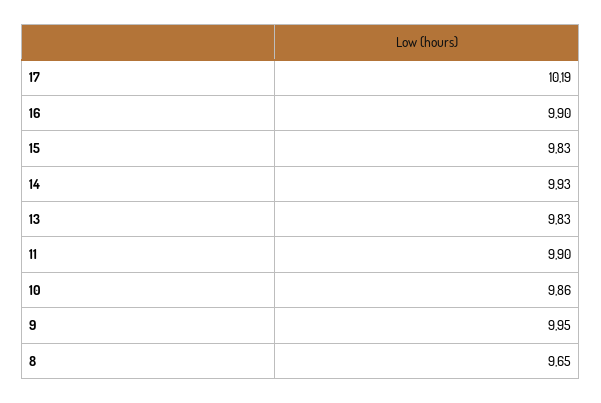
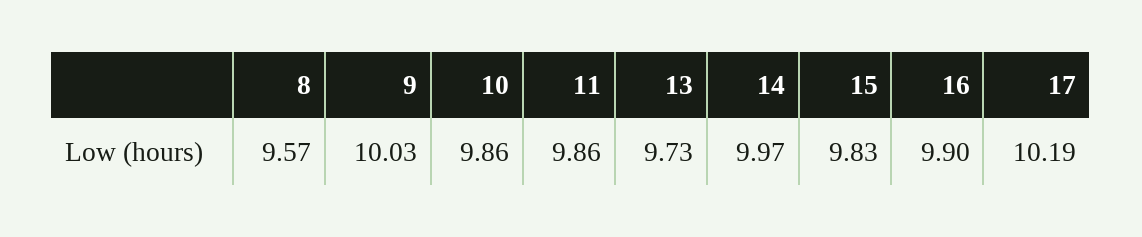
  {
    "17": 10.19,
    "16": 9.9,
    "15": 9.83,
-   "14": 9.93,
+   "14": 9.97,
-   "13": 9.83,
+   "13": 9.73,
-   "11": 9.9,
+   "11": 9.86,
    "10": 9.86,
-   "9": 9.95,
+   "9": 10.03,
-   "8": 9.65
+   "8": 9.57
  }

